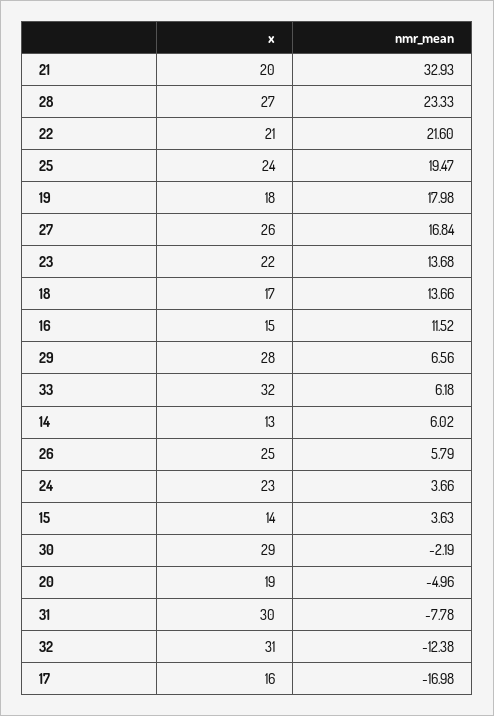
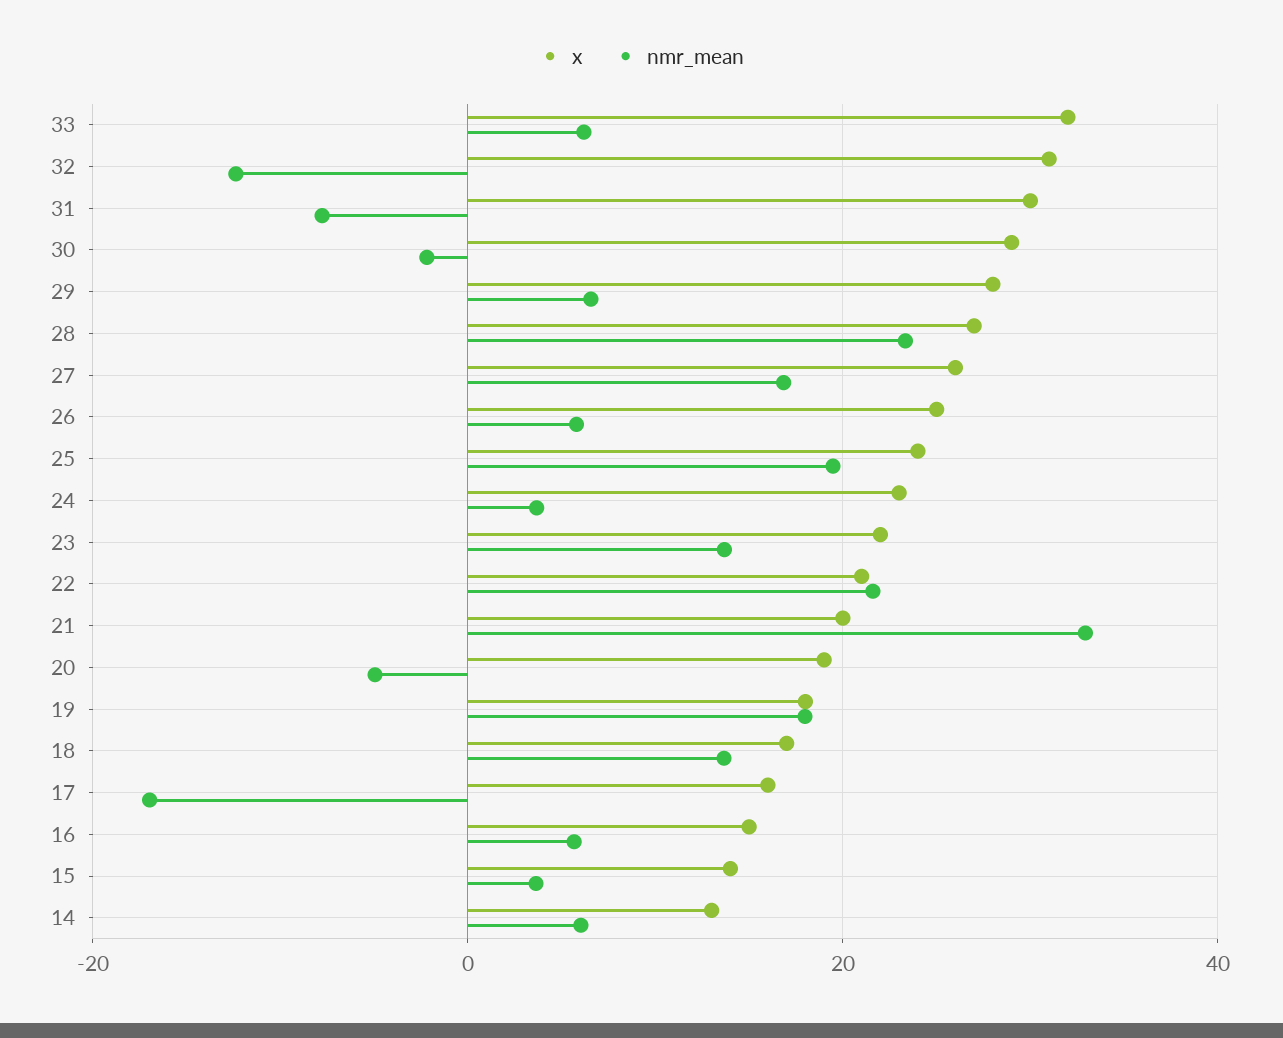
  {
    "x": {
      "21": 20,
      "28": 27,
      "22": 21,
      "25": 24,
      "19": 18,
      "27": 26,
      "23": 22,
      "18": 17,
      "16": 15,
      "29": 28,
      "33": 32,
      "14": 13,
      "26": 25,
      "24": 23,
      "15": 14,
      "30": 29,
      "20": 19,
      "31": 30,
      "32": 31,
      "17": 16
    },
    "nmr_mean": {
      "21": 32.93,
      "28": 23.33,
      "22": 21.6,
      "25": 19.47,
      "19": 17.98,
      "27": 16.84,
      "23": 13.68,
      "18": 13.66,
-     "16": 11.52,
+     "16": 6,
      "29": 6.56,
      "33": 6.18,
      "14": 6.02,
      "26": 5.79,
      "24": 3.66,
      "15": 3.63,
      "30": -2.19,
      "20": -4.96,
      "31": -7.78,
      "32": -12.38,
      "17": -16.98
    }
  }

